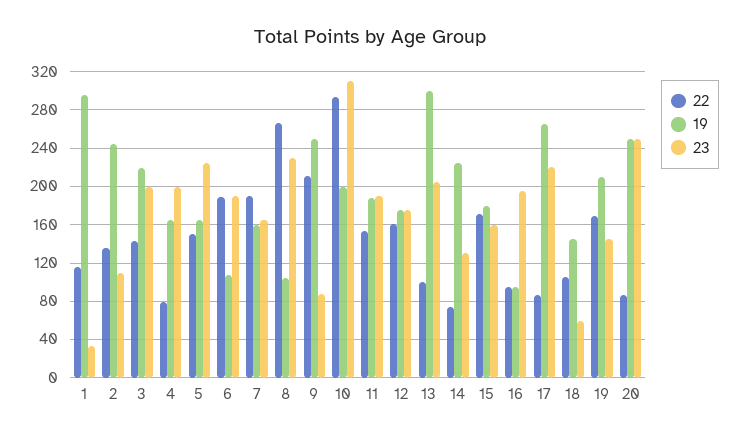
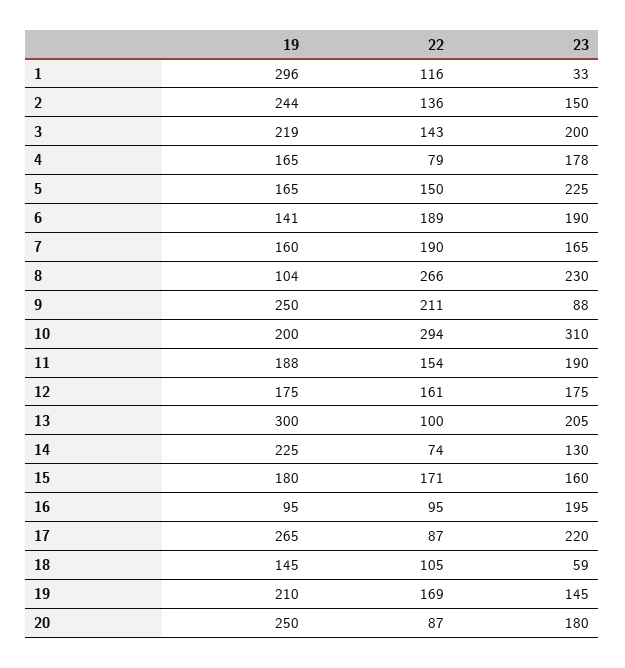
  {
    "22": {
      "1": 116,
      "2": 136,
      "3": 143,
      "4": 79,
      "5": 150,
      "6": 189,
      "7": 190,
      "8": 266,
      "9": 211,
      "10": 294,
      "11": 154,
      "12": 161,
      "13": 100,
      "14": 74,
      "15": 171,
      "16": 95,
      "17": 87,
      "18": 105,
      "19": 169,
      "20": 87
    },
    "19": {
      "1": 296,
      "2": 244,
      "3": 219,
      "4": 165,
      "5": 165,
-     "6": 110,
+     "6": 141,
      "7": 160,
      "8": 104,
      "9": 250,
      "10": 200,
      "11": 188,
      "12": 175,
      "13": 300,
      "14": 225,
      "15": 180,
      "16": 95,
      "17": 265,
      "18": 145,
      "19": 210,
      "20": 250
    },
    "23": {
      "1": 33,
-     "2": 110,
+     "2": 150,
      "3": 200,
-     "4": 200,
+     "4": 178,
      "5": 225,
      "6": 190,
      "7": 165,
      "8": 230,
      "9": 88,
      "10": 310,
      "11": 190,
      "12": 175,
      "13": 205,
      "14": 130,
      "15": 160,
      "16": 195,
      "17": 220,
      "18": 59,
      "19": 145,
-     "20": 250
+     "20": 180
    }
  }

